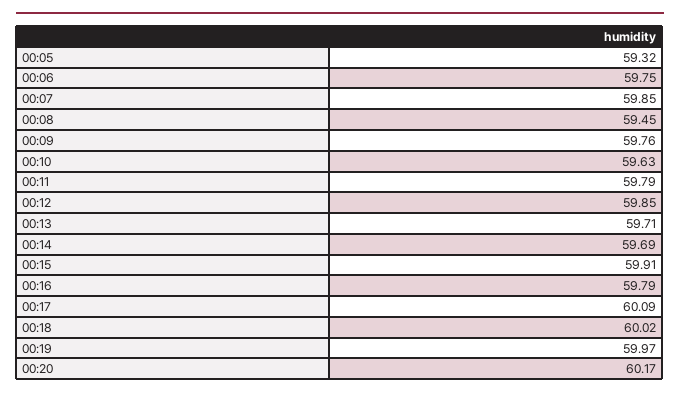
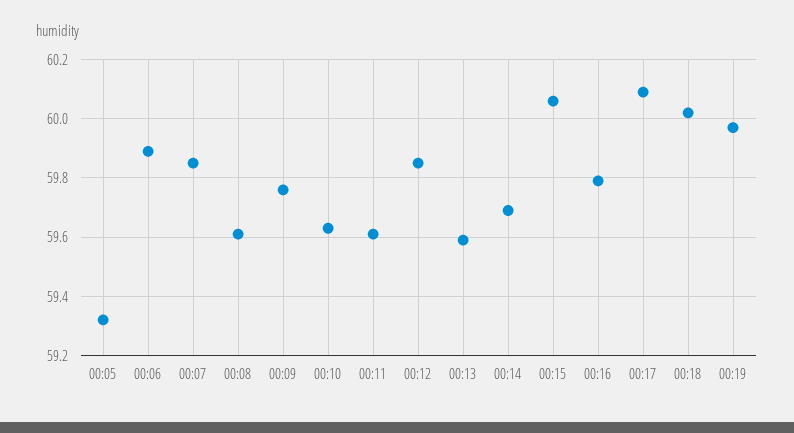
  {
    "00:05": 59.32,
-   "00:06": 59.75,
+   "00:06": 59.9,
    "00:07": 59.85,
-   "00:08": 59.45,
+   "00:08": 59.6,
    "00:09": 59.76,
    "00:10": 59.63,
-   "00:11": 59.79,
+   "00:11": 59.6,
    "00:12": 59.85,
-   "00:13": 59.71,
+   "00:13": 59.6,
    "00:14": 59.69,
-   "00:15": 59.91,
+   "00:15": 60.05,
    "00:16": 59.79,
    "00:17": 60.09,
    "00:18": 60.02,
-   "00:19": 59.97,
+   "00:19": 59.97
-   "00:20": 60.17
  }

